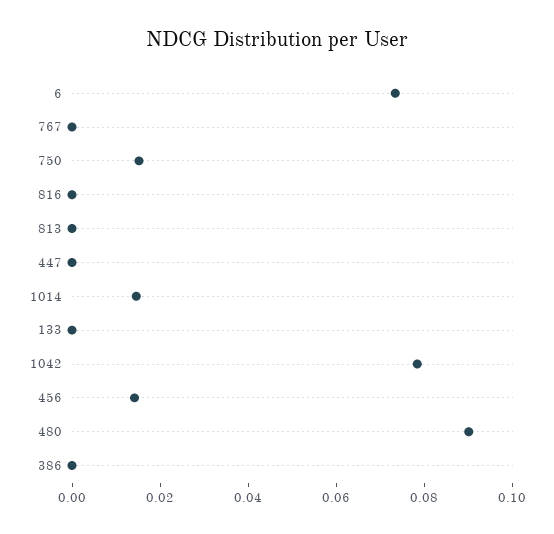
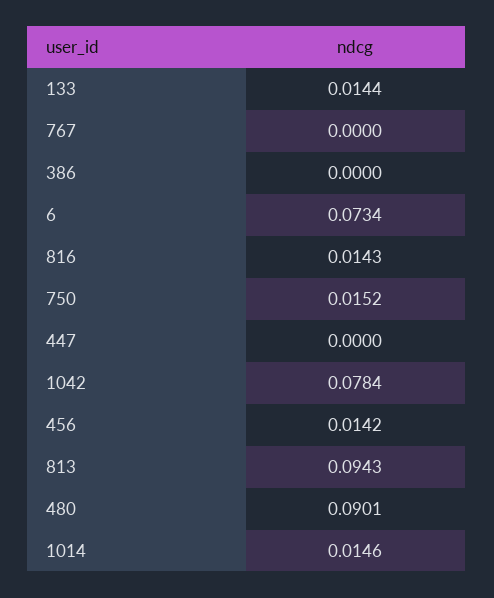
  {
    "6": 0.0734,
    "767": 0,
    "750": 0.0152,
-   "816": 0,
+   "816": 0.0143,
-   "813": 0,
+   "813": 0.0943,
    "447": 0,
    "1014": 0.0146,
-   "133": 0,
+   "133": 0.0144,
    "1042": 0.0784,
    "456": 0.0142,
    "480": 0.0901,
    "386": 0
  }

